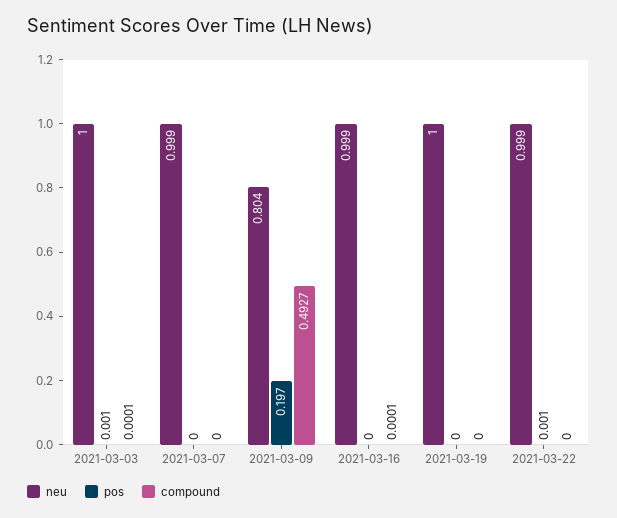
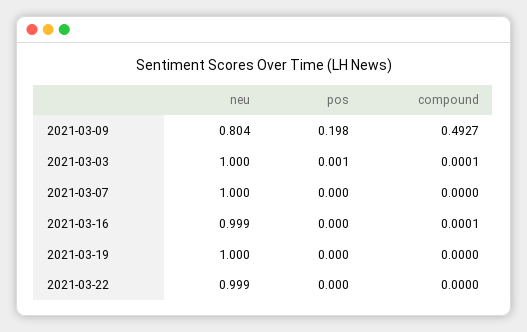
  {
    "neu": {
      "2021-03-03": 1,
-     "2021-03-07": 0.999,
+     "2021-03-07": 1,
      "2021-03-09": 0.804,
      "2021-03-16": 0.999,
      "2021-03-19": 1,
      "2021-03-22": 0.999
    },
    "pos": {
      "2021-03-03": 0.001,
      "2021-03-07": 0,
-     "2021-03-09": 0.197,
+     "2021-03-09": 0.198,
      "2021-03-16": 0,
      "2021-03-19": 0,
-     "2021-03-22": 0.001
+     "2021-03-22": 0
    },
    "compound": {
      "2021-03-03": 0.0001,
      "2021-03-07": 0,
      "2021-03-09": 0.4927,
      "2021-03-16": 0.0001,
      "2021-03-19": 0,
      "2021-03-22": 0
    }
  }

